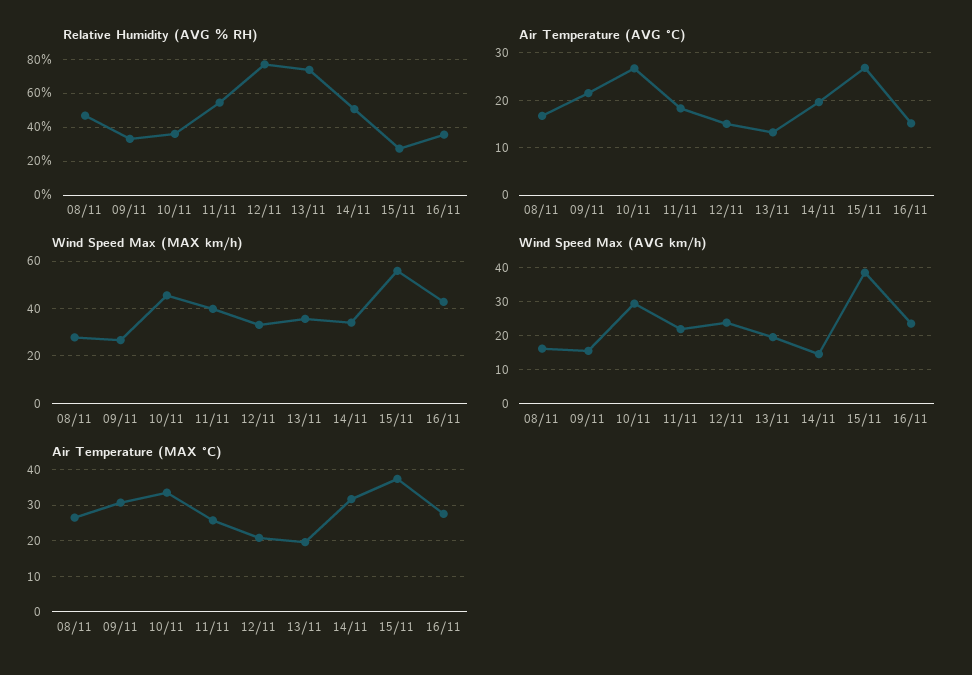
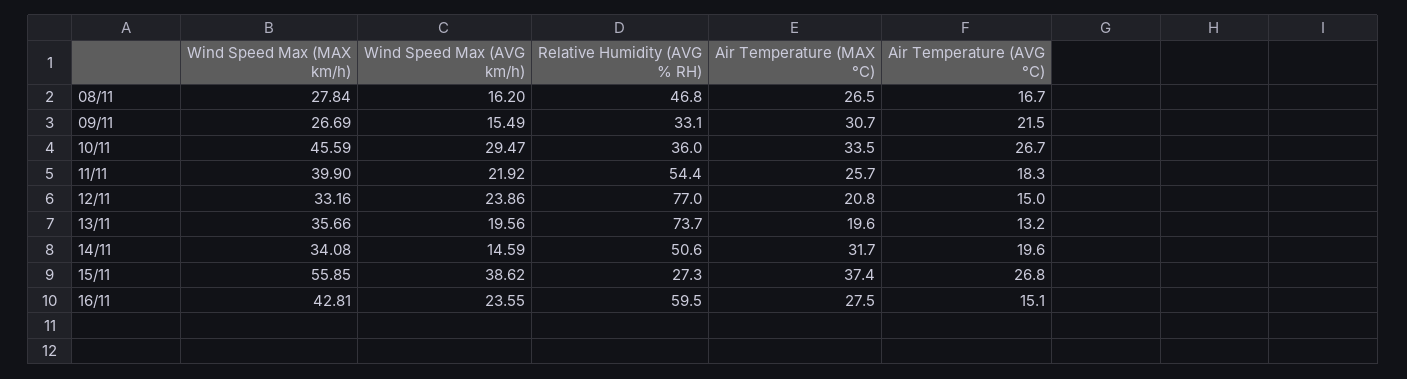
  {
    "Relative Humidity (AVG % RH)": {
      "08/11": 46.8,
      "09/11": 33.1,
      "10/11": 36,
      "11/11": 54.4,
      "12/11": 77,
      "13/11": 73.7,
      "14/11": 50.6,
      "15/11": 27.3,
-     "16/11": 35
+     "16/11": 59.5
    },
    "Air Temperature (AVG °C)": {
      "08/11": 16.7,
      "09/11": 21.5,
      "10/11": 26.7,
      "11/11": 18.3,
      "12/11": 15,
      "13/11": 13.2,
      "14/11": 19.6,
      "15/11": 26.8,
      "16/11": 15.1
    },
    "Wind Speed Max (MAX km/h)": {
      "08/11": 27.84,
      "09/11": 26.69,
      "10/11": 45.59,
      "11/11": 39.9,
      "12/11": 33.16,
      "13/11": 35.66,
      "14/11": 34.08,
      "15/11": 55.85,
      "16/11": 42.81
    },
    "Wind Speed Max (AVG km/h)": {
      "08/11": 16.2,
      "09/11": 15.49,
      "10/11": 29.47,
      "11/11": 21.92,
      "12/11": 23.86,
      "13/11": 19.56,
      "14/11": 14.59,
      "15/11": 38.62,
      "16/11": 23.55
    },
    "Air Temperature (MAX °C)": {
      "08/11": 26.5,
      "09/11": 30.7,
      "10/11": 33.5,
      "11/11": 25.7,
      "12/11": 20.8,
      "13/11": 19.6,
      "14/11": 31.7,
      "15/11": 37.4,
      "16/11": 27.5
    }
  }

